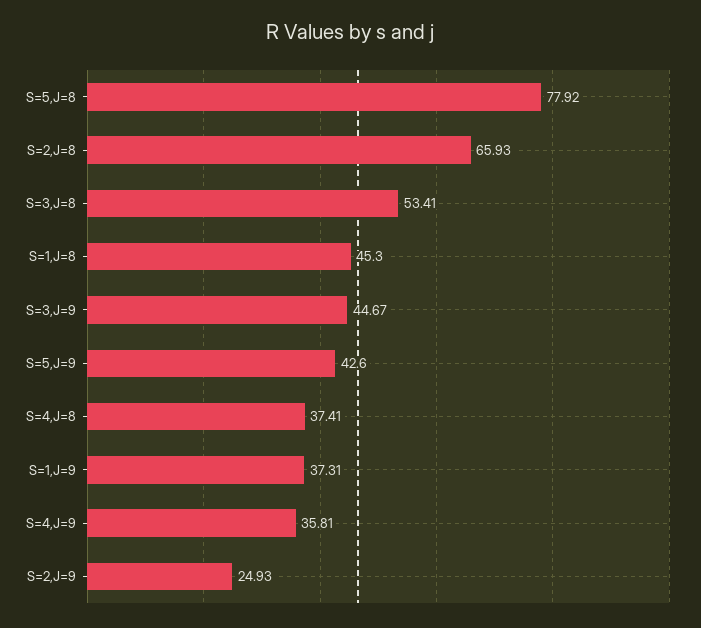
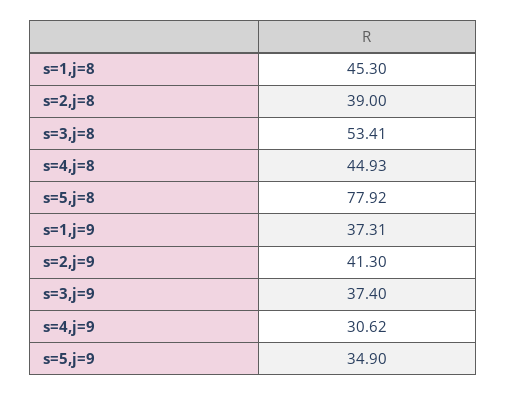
  {
    "S=5,J=8": 77.92,
-   "S=2,J=8": 65.93,
+   "S=2,J=8": 39,
    "S=3,J=8": 53.41,
    "S=1,J=8": 45.3,
-   "S=3,J=9": 44.67,
+   "S=3,J=9": 37.4,
-   "S=5,J=9": 42.6,
+   "S=5,J=9": 34.9,
-   "S=4,J=8": 37.41,
+   "S=4,J=8": 44.93,
    "S=1,J=9": 37.31,
-   "S=4,J=9": 35.81,
+   "S=4,J=9": 30.62,
-   "S=2,J=9": 24.93
+   "S=2,J=9": 41.3
  }

